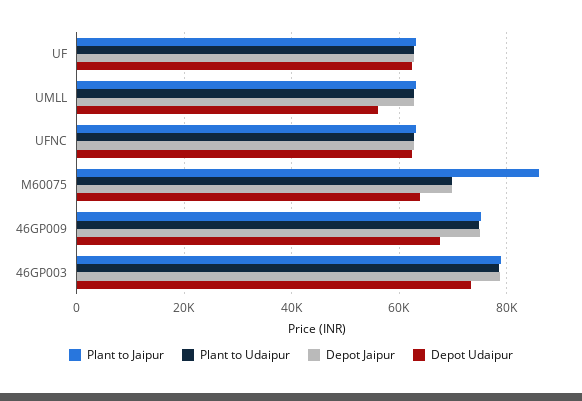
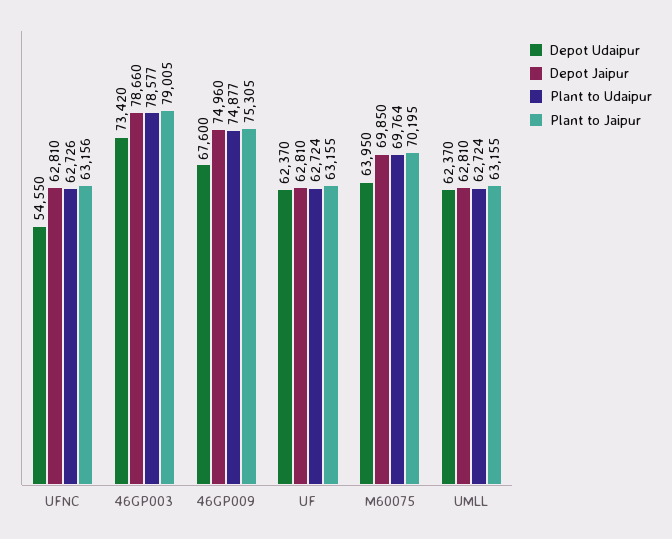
  {
    "Plant to Jaipur": {
      "UF": 63155,
      "UMLL": 63155,
      "UFNC": 63156,
-     "M60075": 86000,
+     "M60075": 70195,
      "46GP009": 75305,
      "46GP003": 79005
    },
    "Plant to Udaipur": {
      "UF": 62724,
      "UMLL": 62724,
      "UFNC": 62726,
      "M60075": 69764,
      "46GP009": 74877,
      "46GP003": 78577
    },
    "Depot Jaipur": {
      "UF": 62810,
      "UMLL": 62810,
      "UFNC": 62810,
      "M60075": 69850,
      "46GP009": 74960,
      "46GP003": 78660
    },
    "Depot Udaipur": {
      "UF": 62370,
-     "UMLL": 56000,
+     "UMLL": 62370,
-     "UFNC": 62000,
+     "UFNC": 54550,
      "M60075": 63950,
      "46GP009": 67600,
      "46GP003": 73420
    }
  }

